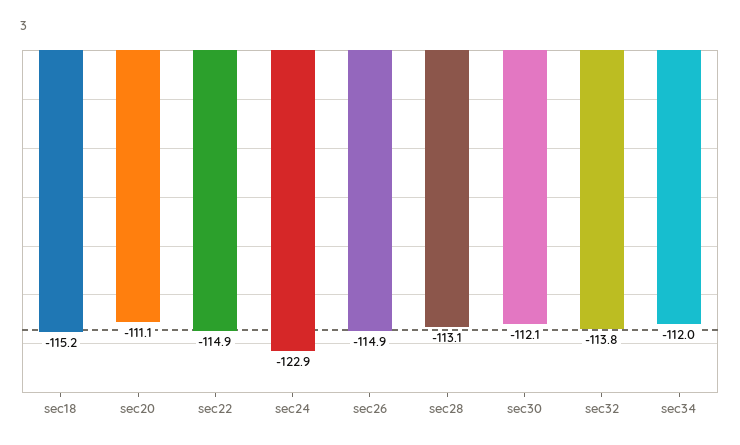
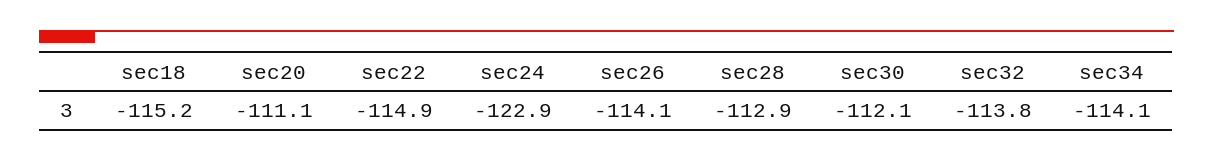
  {
    "sec18": -115.2,
    "sec20": -111.1,
    "sec22": -114.9,
    "sec24": -122.9,
-   "sec26": -114.9,
+   "sec26": -114.1,
-   "sec28": -113.1,
+   "sec28": -112.9,
    "sec30": -112.1,
    "sec32": -113.8,
-   "sec34": -112
+   "sec34": -114.1
  }

